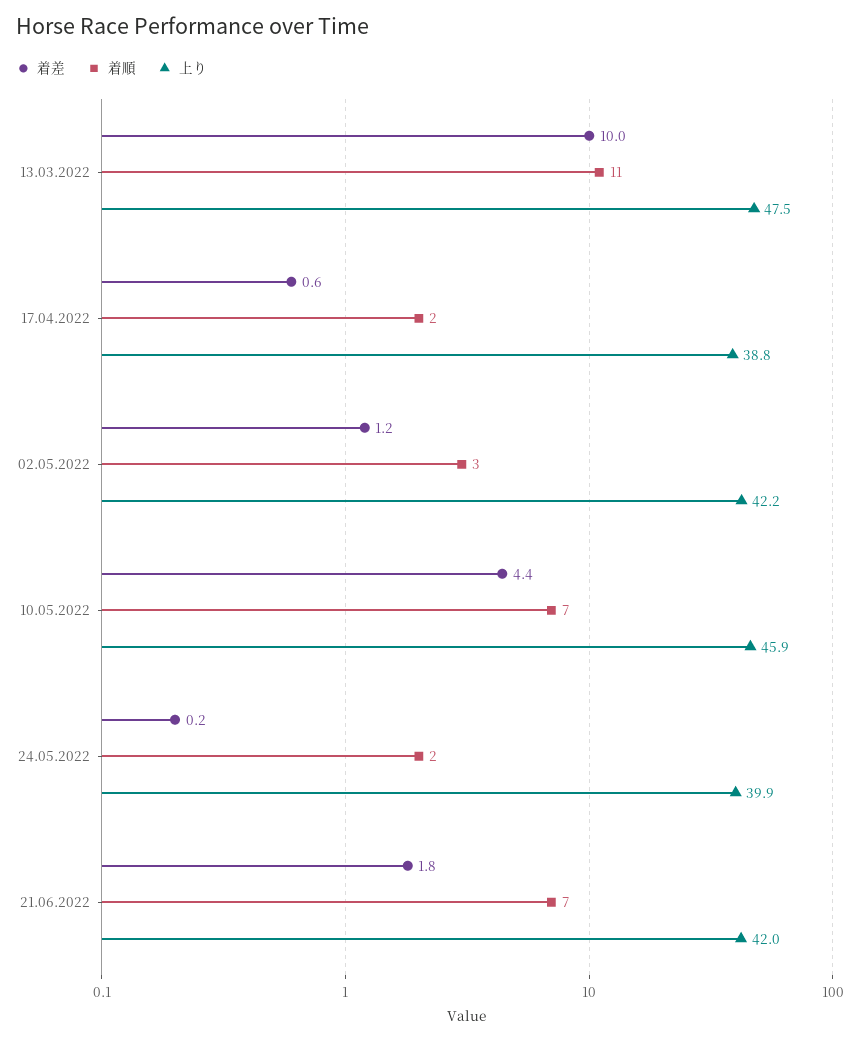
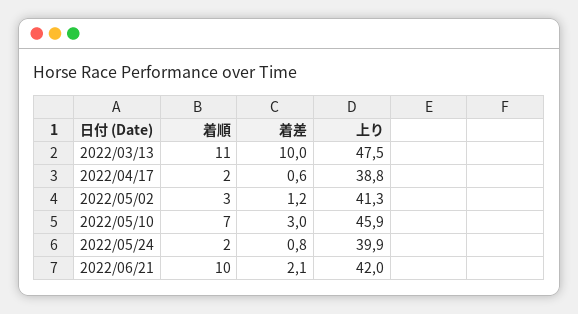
  {
    "着差": {
      "13.03.2022": 10,
      "17.04.2022": 0.6,
      "02.05.2022": 1.2,
-     "10.05.2022": 4.4,
+     "10.05.2022": 3,
-     "24.05.2022": 0.2,
+     "24.05.2022": 0.8,
-     "21.06.2022": 1.8
+     "21.06.2022": 2.1
    },
    "着順": {
      "13.03.2022": 11,
      "17.04.2022": 2,
      "02.05.2022": 3,
      "10.05.2022": 7,
      "24.05.2022": 2,
-     "21.06.2022": 7
+     "21.06.2022": 10
    },
    "上り": {
      "13.03.2022": 47.5,
      "17.04.2022": 38.8,
-     "02.05.2022": 42.2,
+     "02.05.2022": 41.3,
      "10.05.2022": 45.9,
      "24.05.2022": 39.9,
      "21.06.2022": 42
    }
  }

